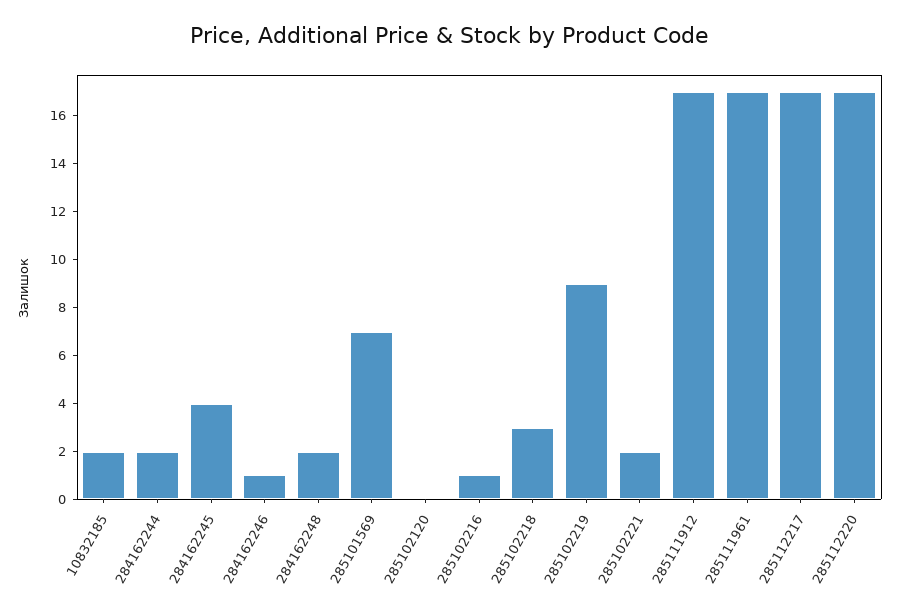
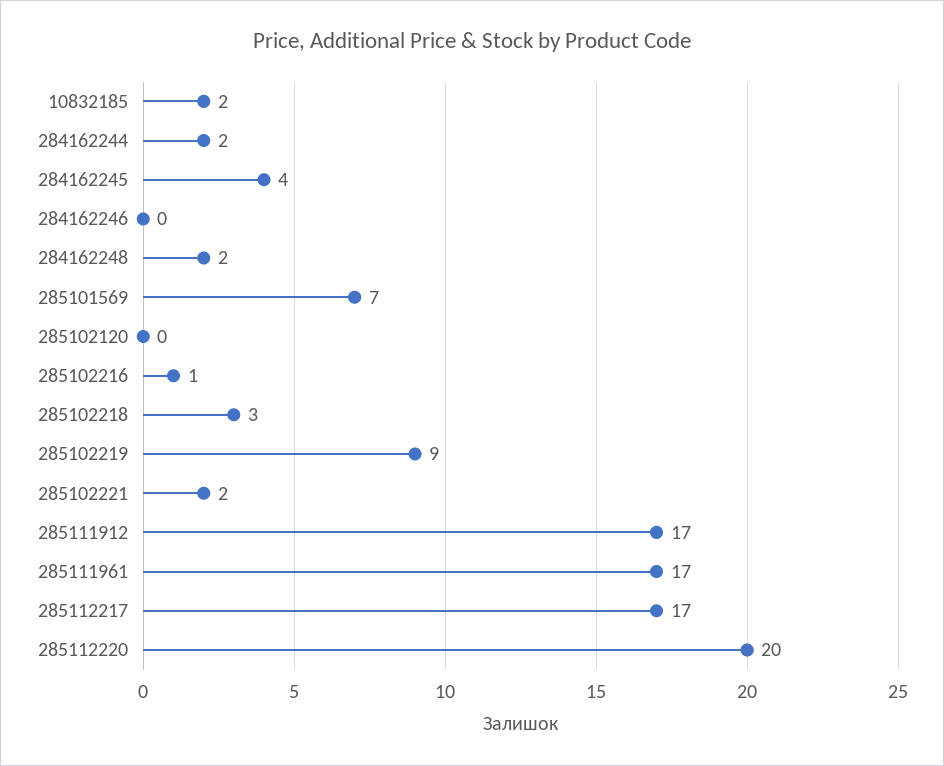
  {
    "10832185": 2,
    "284162244": 2,
    "284162245": 4,
-   "284162246": 1,
+   "284162246": 0,
    "284162248": 2,
    "285101569": 7,
    "285102120": 0,
    "285102216": 1,
    "285102218": 3,
    "285102219": 9,
    "285102221": 2,
    "285111912": 17,
    "285111961": 17,
    "285112217": 17,
-   "285112220": 17
+   "285112220": 20
  }

